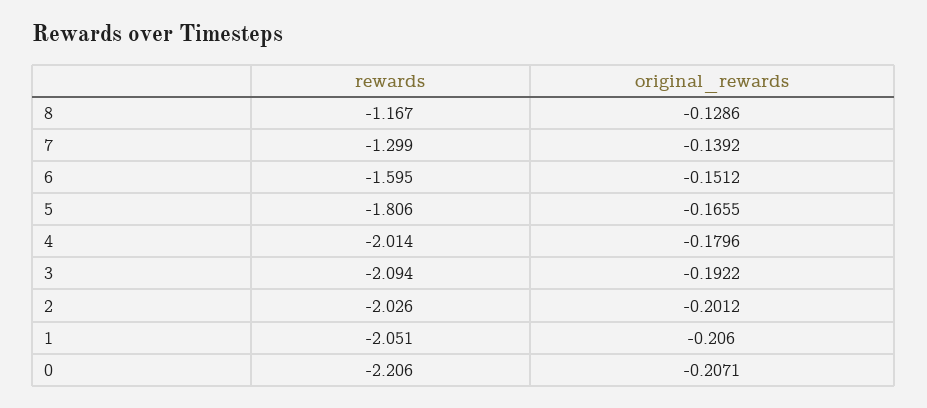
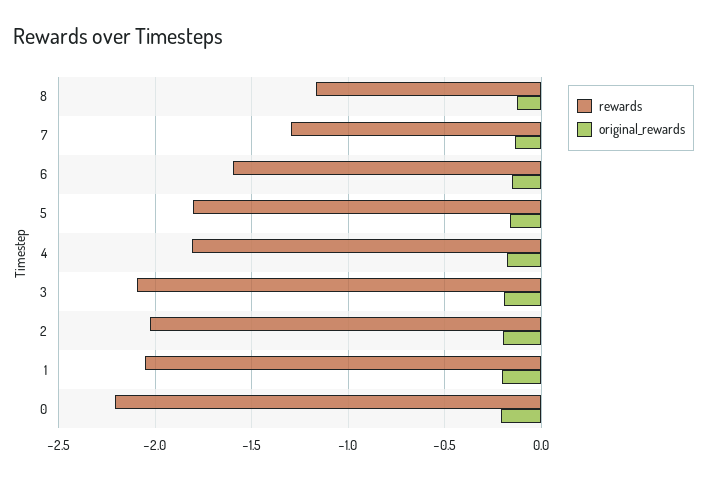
  {
    "rewards": {
      "8": -1.167,
      "7": -1.299,
      "6": -1.595,
      "5": -1.806,
-     "4": -2.014,
+     "4": -1.8,
      "3": -2.094,
      "2": -2.026,
      "1": -2.051,
      "0": -2.206
    },
    "original_rewards": {
      "8": -0.1286,
      "7": -0.1392,
      "6": -0.1512,
      "5": -0.1655,
      "4": -0.1796,
      "3": -0.1922,
      "2": -0.2012,
      "1": -0.206,
      "0": -0.2071
    }
  }

